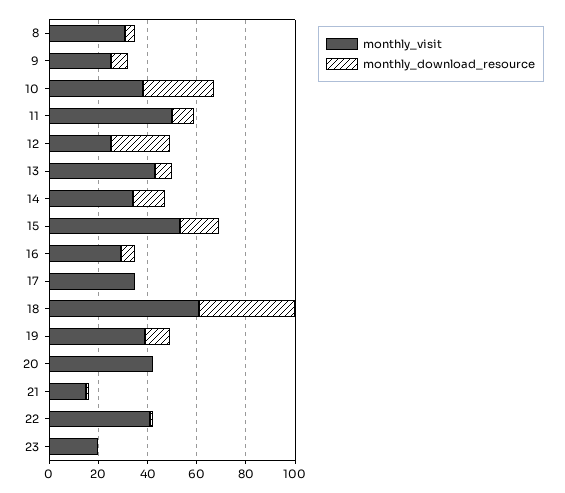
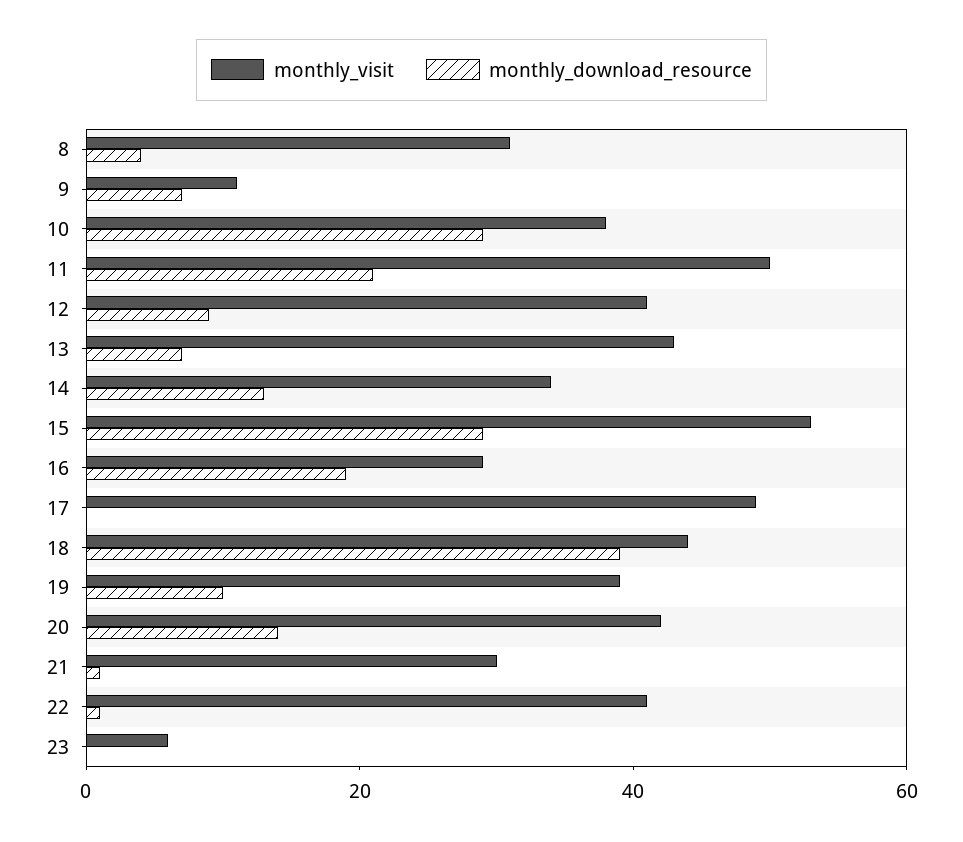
  {
    "monthly_visit": {
      "8": 30,
-     "9": 25,
+     "9": 10,
      "10": 40,
      "11": 50,
-     "12": 25,
+     "12": 40,
      "13": 45,
      "14": 35,
      "15": 55,
      "16": 30,
-     "17": 35,
+     "17": 50,
-     "18": 60,
+     "18": 45,
      "19": 40,
      "20": 40,
-     "21": 15,
+     "21": 30,
      "22": 40,
-     "23": 20
+     "23": 5
    },
    "monthly_download_resource": {
      "8": 5,
      "9": 5,
      "10": 30,
-     "11": 10,
+     "11": 20,
-     "12": 25,
+     "12": 10,
      "13": 5,
      "14": 15,
-     "15": 15,
+     "15": 30,
-     "16": 5,
+     "16": 20,
      "17": 0,
      "18": 40,
      "19": 10,
-     "20": 0,
+     "20": 15,
      "21": 0,
      "22": 0,
      "23": 0
    }
  }

